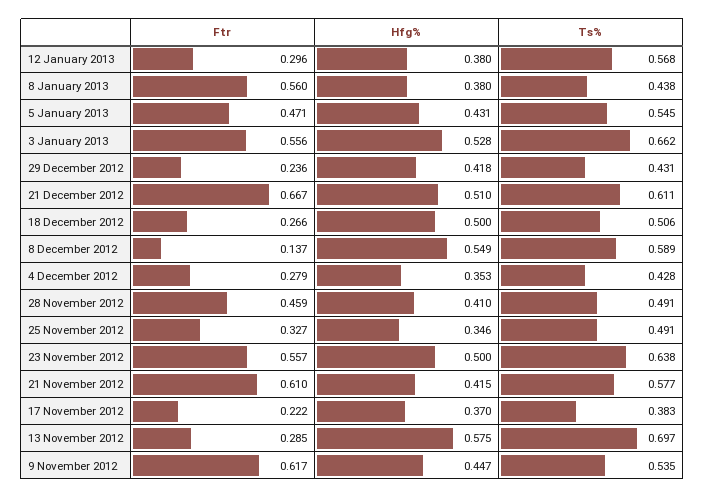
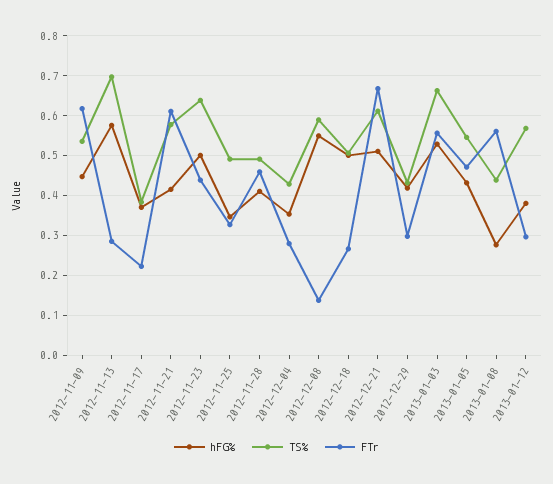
  {
    "Ftr": {
      "12 January 2013": 0.296,
      "8 January 2013": 0.56,
      "5 January 2013": 0.471,
      "3 January 2013": 0.556,
-     "29 December 2012": 0.236,
+     "29 December 2012": 0.3,
      "21 December 2012": 0.667,
      "18 December 2012": 0.266,
      "8 December 2012": 0.137,
      "4 December 2012": 0.279,
      "28 November 2012": 0.459,
      "25 November 2012": 0.327,
-     "23 November 2012": 0.557,
+     "23 November 2012": 0.44,
      "21 November 2012": 0.61,
      "17 November 2012": 0.222,
      "13 November 2012": 0.285,
      "9 November 2012": 0.617
    },
    "Hfg%": {
      "12 January 2013": 0.38,
-     "8 January 2013": 0.38,
+     "8 January 2013": 0.28,
      "5 January 2013": 0.431,
      "3 January 2013": 0.528,
      "29 December 2012": 0.418,
      "21 December 2012": 0.51,
      "18 December 2012": 0.5,
      "8 December 2012": 0.549,
      "4 December 2012": 0.353,
      "28 November 2012": 0.41,
      "25 November 2012": 0.346,
      "23 November 2012": 0.5,
      "21 November 2012": 0.415,
      "17 November 2012": 0.37,
      "13 November 2012": 0.575,
      "9 November 2012": 0.447
    },
    "Ts%": {
      "12 January 2013": 0.568,
      "8 January 2013": 0.438,
      "5 January 2013": 0.545,
      "3 January 2013": 0.662,
      "29 December 2012": 0.431,
      "21 December 2012": 0.611,
      "18 December 2012": 0.506,
      "8 December 2012": 0.589,
      "4 December 2012": 0.428,
      "28 November 2012": 0.491,
      "25 November 2012": 0.491,
      "23 November 2012": 0.638,
      "21 November 2012": 0.577,
      "17 November 2012": 0.383,
      "13 November 2012": 0.697,
      "9 November 2012": 0.535
    }
  }

